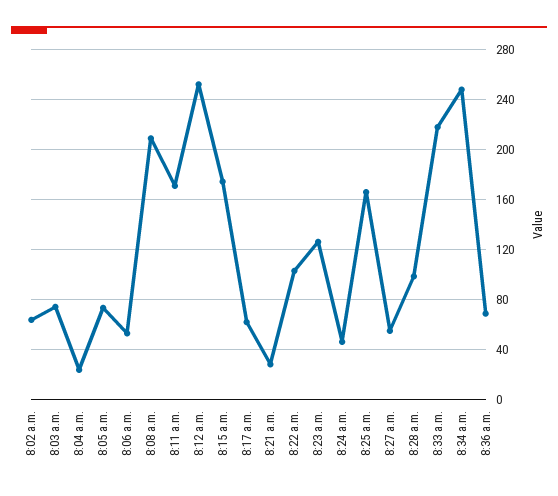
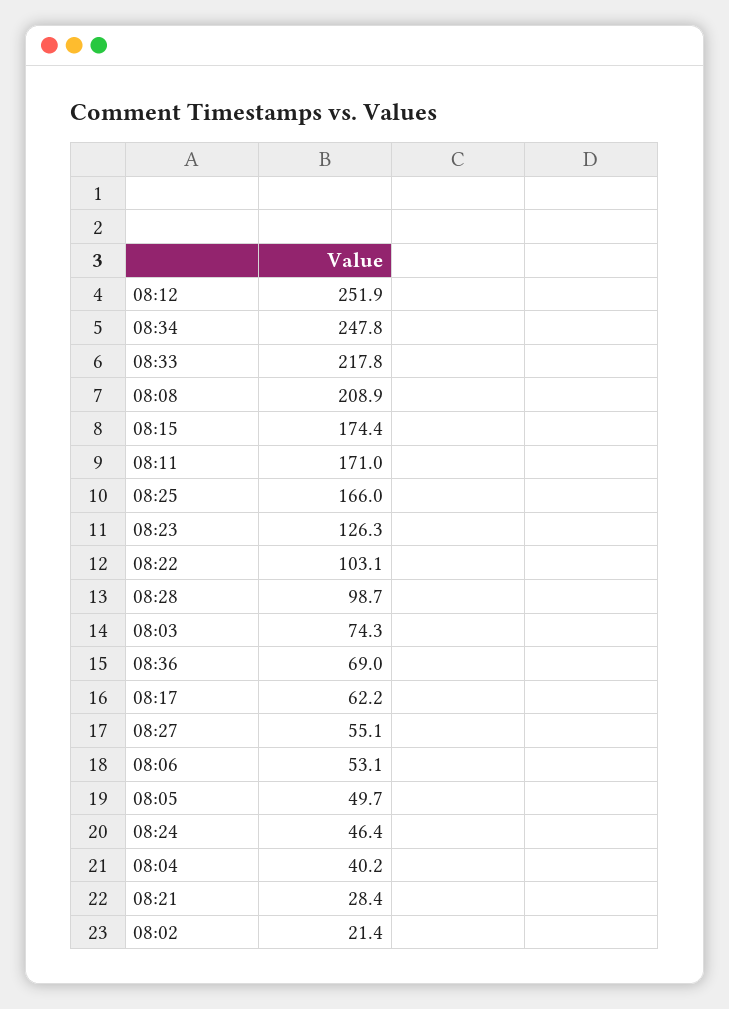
  {
-   "8:02 a.m.": 65,
+   "8:02 a.m.": 21.4,
    "8:03 a.m.": 74.3,
-   "8:04 a.m.": 25,
+   "8:04 a.m.": 40.2,
-   "8:05 a.m.": 75,
+   "8:05 a.m.": 49.7,
    "8:06 a.m.": 53.1,
    "8:08 a.m.": 208.9,
    "8:11 a.m.": 171,
    "8:12 a.m.": 251.9,
    "8:15 a.m.": 174.4,
    "8:17 a.m.": 62.2,
    "8:21 a.m.": 28.4,
    "8:22 a.m.": 103.1,
    "8:23 a.m.": 126.3,
    "8:24 a.m.": 46.4,
    "8:25 a.m.": 166,
    "8:27 a.m.": 55.1,
    "8:28 a.m.": 98.7,
    "8:33 a.m.": 217.8,
    "8:34 a.m.": 247.8,
    "8:36 a.m.": 69
  }

